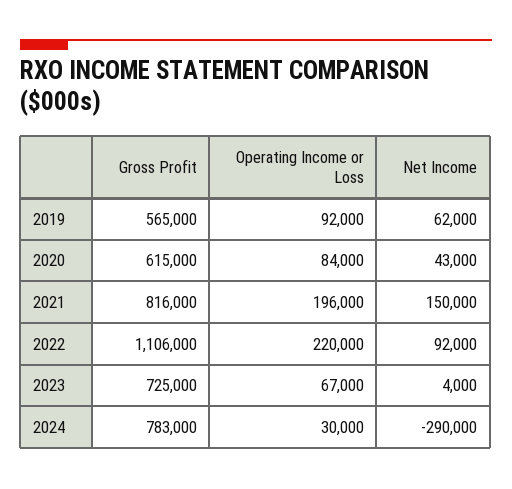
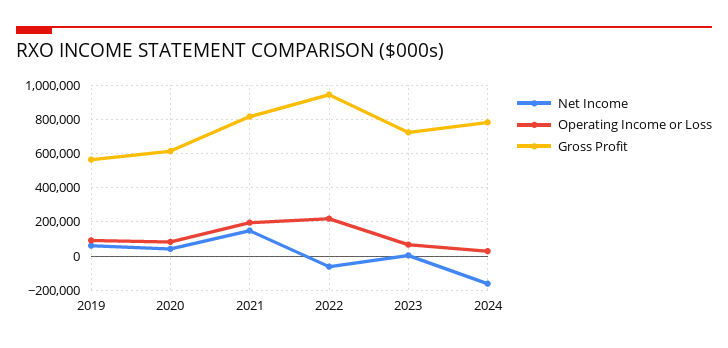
  {
    "Gross Profit": {
      "2019": 565000,
      "2020": 615000,
      "2021": 816000,
-     "2022": 1106000,
+     "2022": 950000,
      "2023": 725000,
      "2024": 783000
    },
    "Operating Income or Loss": {
      "2019": 92000,
      "2020": 84000,
      "2021": 196000,
      "2022": 220000,
      "2023": 67000,
      "2024": 30000
    },
    "Net Income": {
      "2019": 62000,
      "2020": 43000,
      "2021": 150000,
-     "2022": 92000,
+     "2022": -50000,
      "2023": 4000,
-     "2024": -290000
+     "2024": -150000
    }
  }

